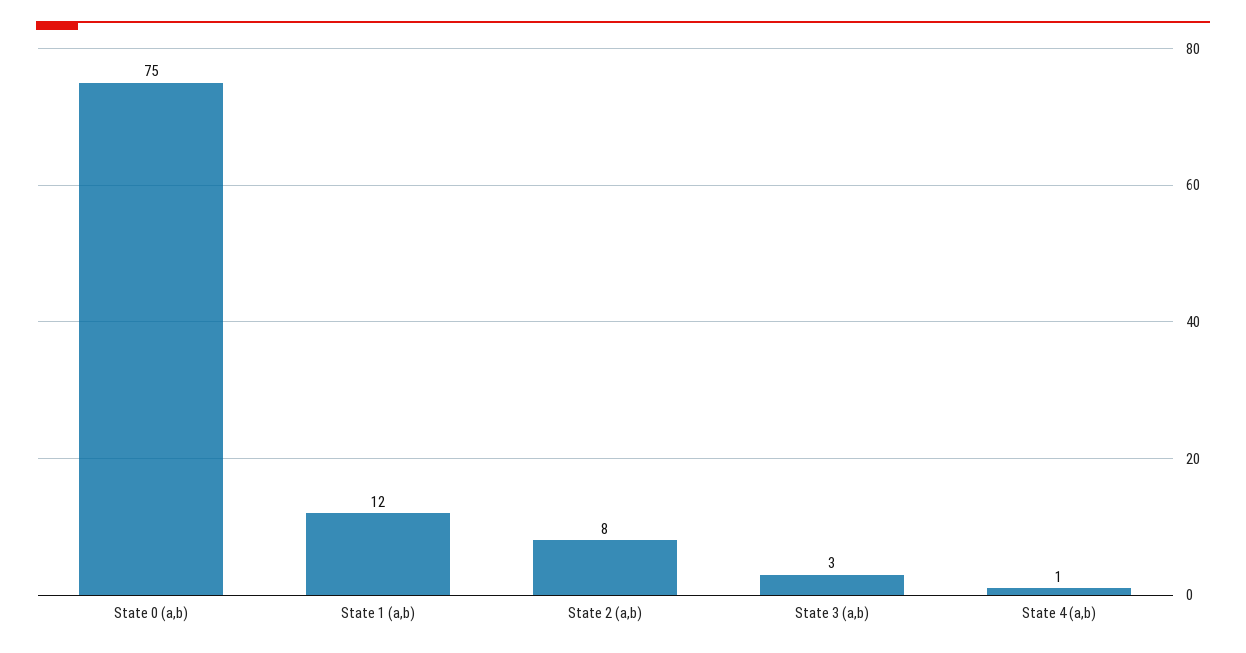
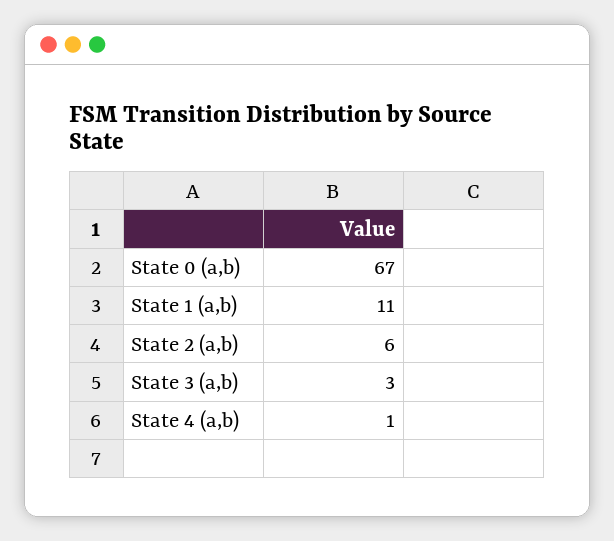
  {
-   "State 0 (a,b)": 75,
+   "State 0 (a,b)": 67,
-   "State 1 (a,b)": 12,
+   "State 1 (a,b)": 11,
-   "State 2 (a,b)": 8,
+   "State 2 (a,b)": 6,
    "State 3 (a,b)": 3,
    "State 4 (a,b)": 1
  }

